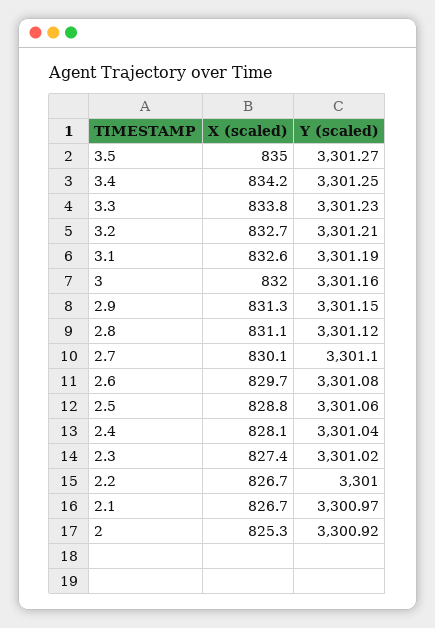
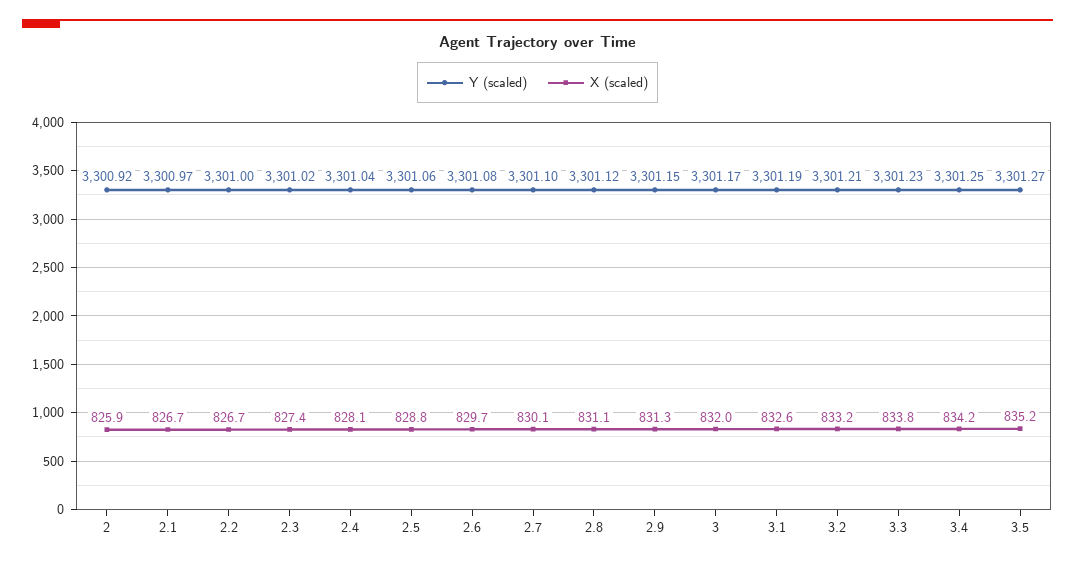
  {
    "X (scaled)": {
-     "3.5": 835,
+     "3.5": 835.2,
      "3.4": 834.2,
      "3.3": 833.8,
-     "3.2": 832.7,
+     "3.2": 833.2,
      "3.1": 832.6,
      "3": 832,
      "2.9": 831.3,
      "2.8": 831.1,
      "2.7": 830.1,
      "2.6": 829.7,
      "2.5": 828.8,
      "2.4": 828.1,
      "2.3": 827.4,
      "2.2": 826.7,
      "2.1": 826.7,
-     "2": 825.3
+     "2": 825.9
    },
    "Y (scaled)": {
      "3.5": 3301.27,
      "3.4": 3301.25,
      "3.3": 3301.23,
      "3.2": 3301.21,
      "3.1": 3301.19,
-     "3": 3301.16,
+     "3": 3301.17,
      "2.9": 3301.15,
      "2.8": 3301.12,
      "2.7": 3301.1,
      "2.6": 3301.08,
      "2.5": 3301.06,
      "2.4": 3301.04,
      "2.3": 3301.02,
      "2.2": 3301,
      "2.1": 3300.97,
      "2": 3300.92
    }
  }

